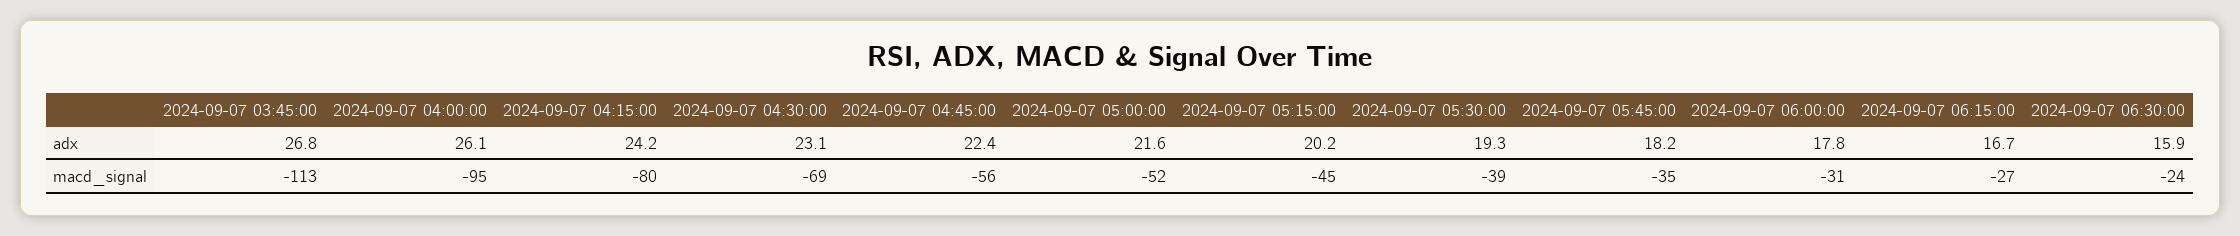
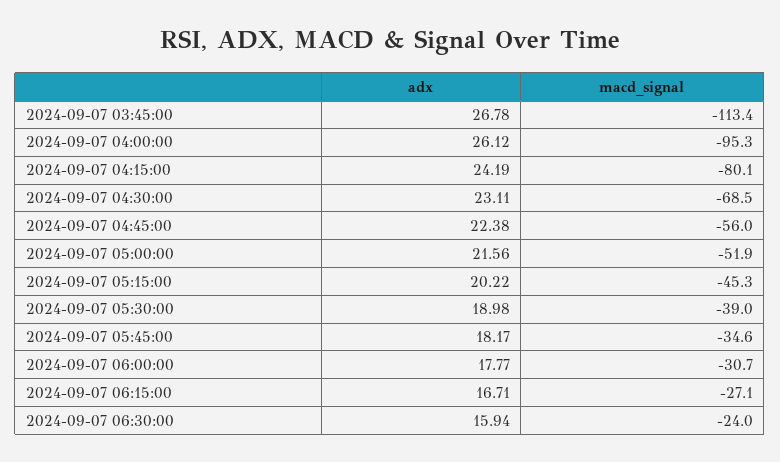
  {
    "2024-09-07 03:45:00": {
      "adx": 26.78,
      "macd_signal": -113.4
    },
    "2024-09-07 04:00:00": {
      "adx": 26.12,
      "macd_signal": -95.3
    },
    "2024-09-07 04:15:00": {
      "adx": 24.19,
      "macd_signal": -80.1
    },
    "2024-09-07 04:30:00": {
      "adx": 23.11,
      "macd_signal": -68.5
    },
    "2024-09-07 04:45:00": {
      "adx": 22.38,
      "macd_signal": -56
    },
    "2024-09-07 05:00:00": {
      "adx": 21.56,
      "macd_signal": -51.9
    },
    "2024-09-07 05:15:00": {
      "adx": 20.22,
      "macd_signal": -45.3
    },
    "2024-09-07 05:30:00": {
-     "adx": 19.3,
+     "adx": 18.98,
      "macd_signal": -39
    },
    "2024-09-07 05:45:00": {
      "adx": 18.17,
      "macd_signal": -34.6
    },
    "2024-09-07 06:00:00": {
      "adx": 17.77,
      "macd_signal": -30.7
    },
    "2024-09-07 06:15:00": {
      "adx": 16.71,
      "macd_signal": -27.1
    },
    "2024-09-07 06:30:00": {
      "adx": 15.94,
      "macd_signal": -24
    }
  }

